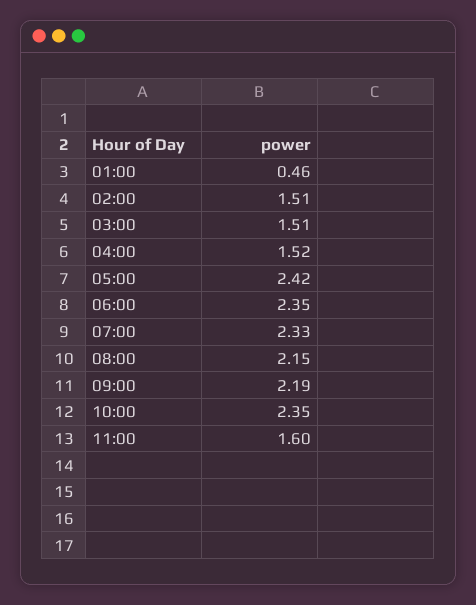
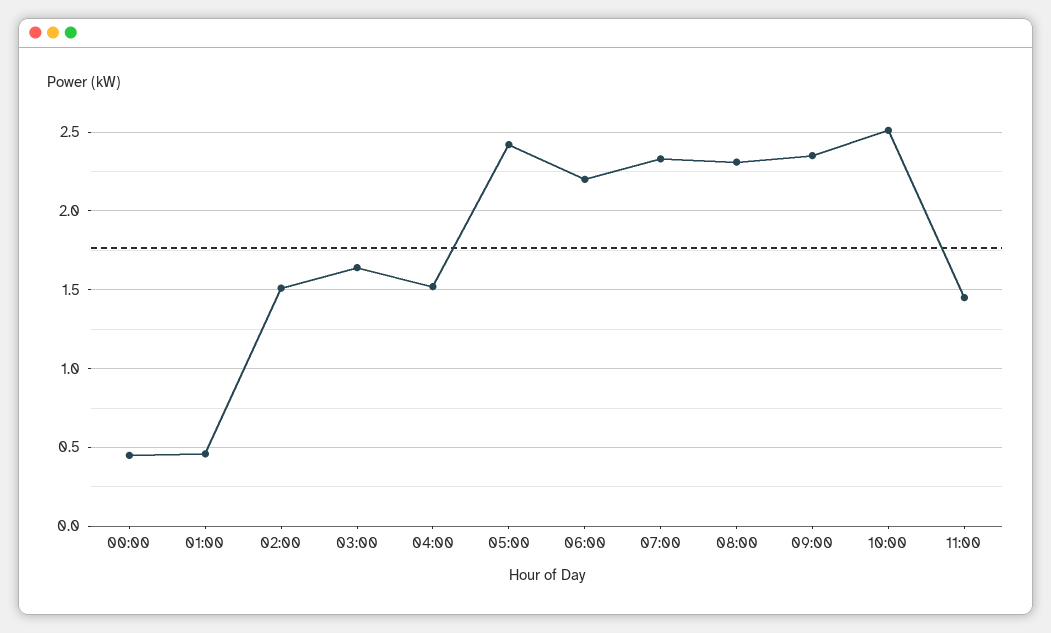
  {
    "01:00": 0.46,
    "02:00": 1.51,
-   "03:00": 1.51,
+   "03:00": 1.65,
    "04:00": 1.52,
    "05:00": 2.42,
-   "06:00": 2.35,
+   "06:00": 2.2,
    "07:00": 2.33,
-   "08:00": 2.15,
+   "08:00": 2.3,
-   "09:00": 2.19,
+   "09:00": 2.35,
-   "10:00": 2.35,
+   "10:00": 2.5,
-   "11:00": 1.6
+   "11:00": 1.45,
+   "00:00": 0.45
  }

